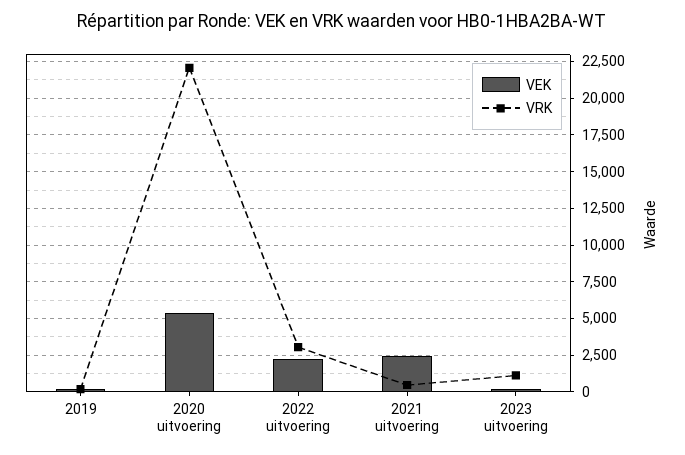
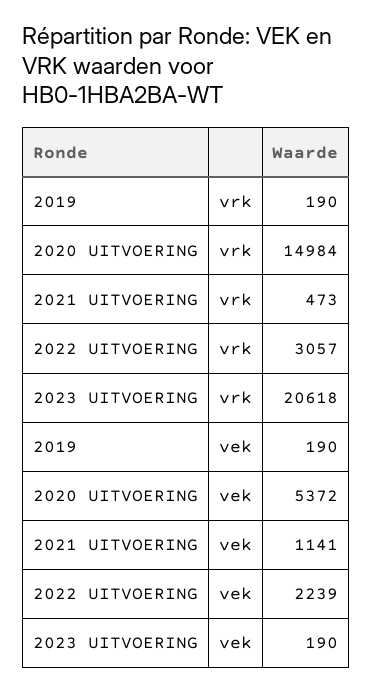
  {
    "VEK": {
      "2019": 190,
      "2020 uitvoering": 5372,
      "2022 uitvoering": 2239,
-     "2021 uitvoering": 2500,
+     "2021 uitvoering": 1141,
      "2023 uitvoering": 190
    },
    "VRK": {
      "2019": 190,
-     "2020 uitvoering": 22000,
+     "2020 uitvoering": 14984,
      "2022 uitvoering": 3057,
      "2021 uitvoering": 473,
-     "2023 uitvoering": 1000
+     "2023 uitvoering": 20618
    }
  }

